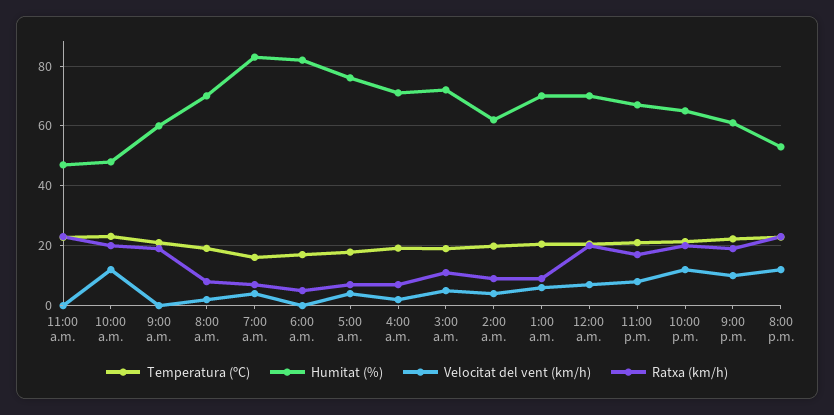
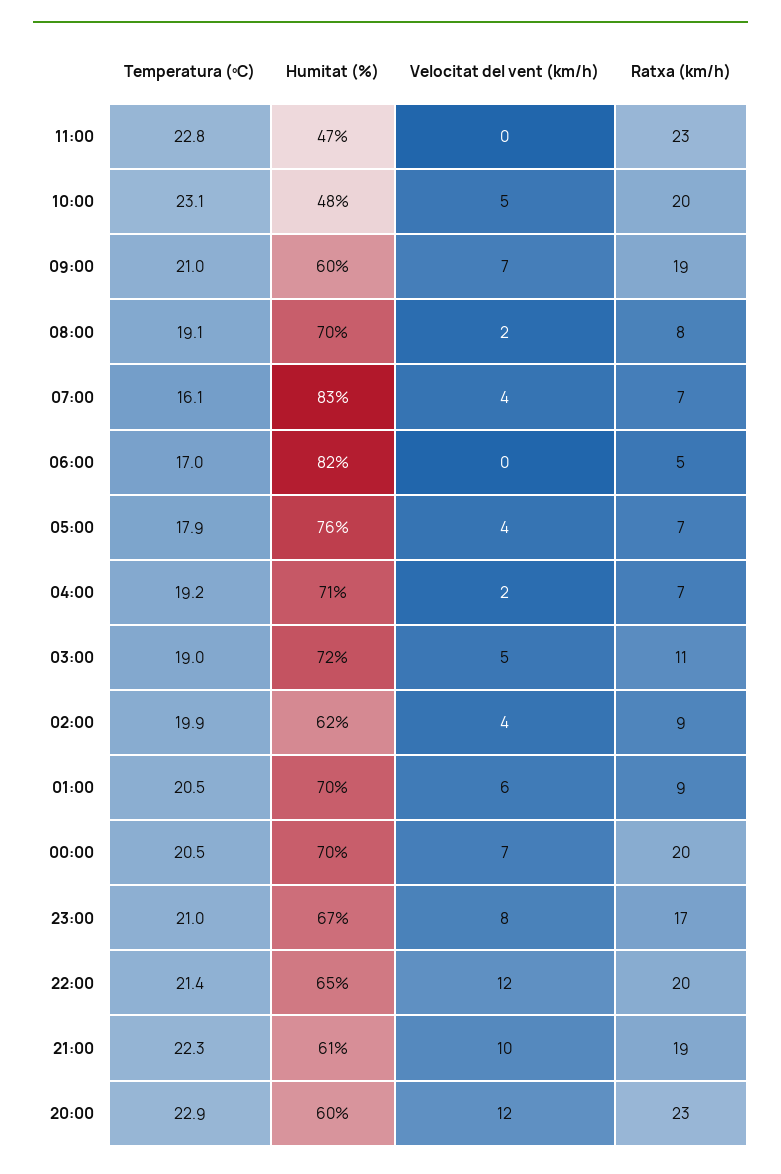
  {
    "Temperatura (ºC)": {
      "11:00 a.m.": 22.8,
      "10:00 a.m.": 23.1,
      "9:00 a.m.": 21,
      "8:00 a.m.": 19.1,
      "7:00 a.m.": 16.1,
      "6:00 a.m.": 17,
      "5:00 a.m.": 17.9,
      "4:00 a.m.": 19.2,
      "3:00 a.m.": 19,
      "2:00 a.m.": 19.9,
      "1:00 a.m.": 20.5,
      "12:00 a.m.": 20.5,
      "11:00 p.m.": 21,
      "10:00 p.m.": 21.4,
      "9:00 p.m.": 22.3,
      "8:00 p.m.": 22.9
    },
    "Humitat (%)": {
      "11:00 a.m.": 47,
      "10:00 a.m.": 48,
      "9:00 a.m.": 60,
      "8:00 a.m.": 70,
      "7:00 a.m.": 83,
      "6:00 a.m.": 82,
      "5:00 a.m.": 76,
      "4:00 a.m.": 71,
      "3:00 a.m.": 72,
      "2:00 a.m.": 62,
      "1:00 a.m.": 70,
      "12:00 a.m.": 70,
      "11:00 p.m.": 67,
      "10:00 p.m.": 65,
      "9:00 p.m.": 61,
-     "8:00 p.m.": 52.5
+     "8:00 p.m.": 60
    },
    "Velocitat del vent (km/h)": {
      "11:00 a.m.": 0,
-     "10:00 a.m.": 12.5,
+     "10:00 a.m.": 5,
-     "9:00 a.m.": 0,
+     "9:00 a.m.": 7,
      "8:00 a.m.": 2,
      "7:00 a.m.": 4,
      "6:00 a.m.": 0,
      "5:00 a.m.": 4,
      "4:00 a.m.": 2,
      "3:00 a.m.": 5,
      "2:00 a.m.": 4,
      "1:00 a.m.": 6,
      "12:00 a.m.": 7,
      "11:00 p.m.": 8,
      "10:00 p.m.": 12,
      "9:00 p.m.": 10,
      "8:00 p.m.": 12
    },
    "Ratxa (km/h)": {
      "11:00 a.m.": 23,
      "10:00 a.m.": 20,
      "9:00 a.m.": 19,
      "8:00 a.m.": 8,
      "7:00 a.m.": 7,
      "6:00 a.m.": 5,
      "5:00 a.m.": 7,
      "4:00 a.m.": 7,
      "3:00 a.m.": 11,
      "2:00 a.m.": 9,
      "1:00 a.m.": 9,
      "12:00 a.m.": 20,
      "11:00 p.m.": 17,
      "10:00 p.m.": 20,
      "9:00 p.m.": 19,
      "8:00 p.m.": 23
    }
  }

